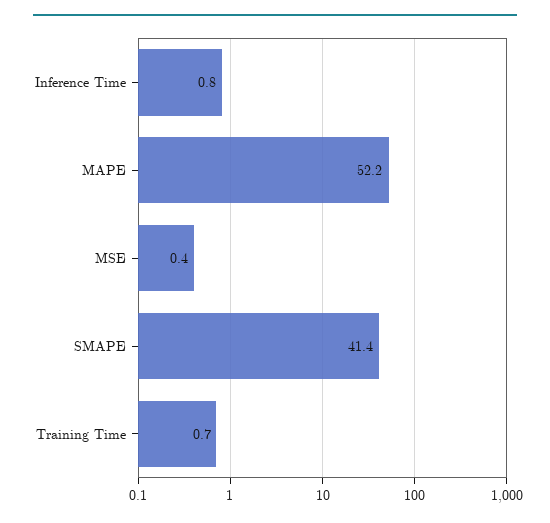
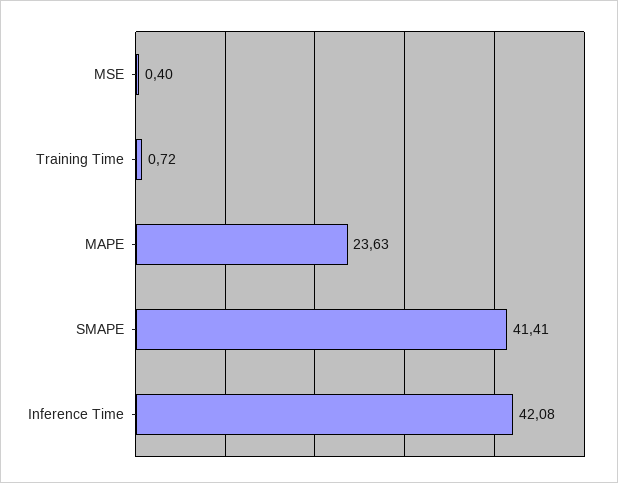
  {
-   "Inference Time": 0.8,
+   "Inference Time": 42.08,
-   "MAPE": 52.2,
+   "MAPE": 23.63,
    "MSE": 0.4,
    "SMAPE": 41.41,
    "Training Time": 0.72
  }

